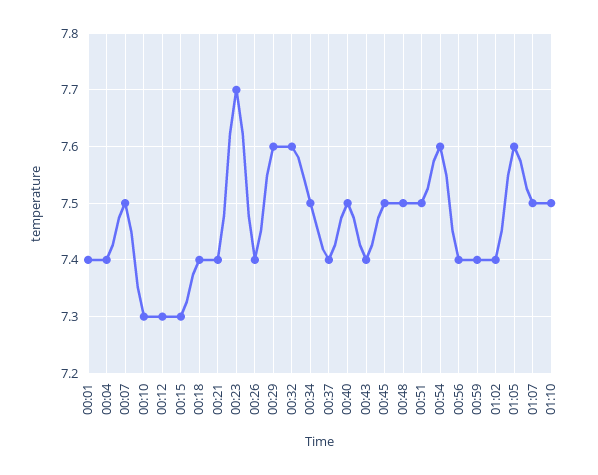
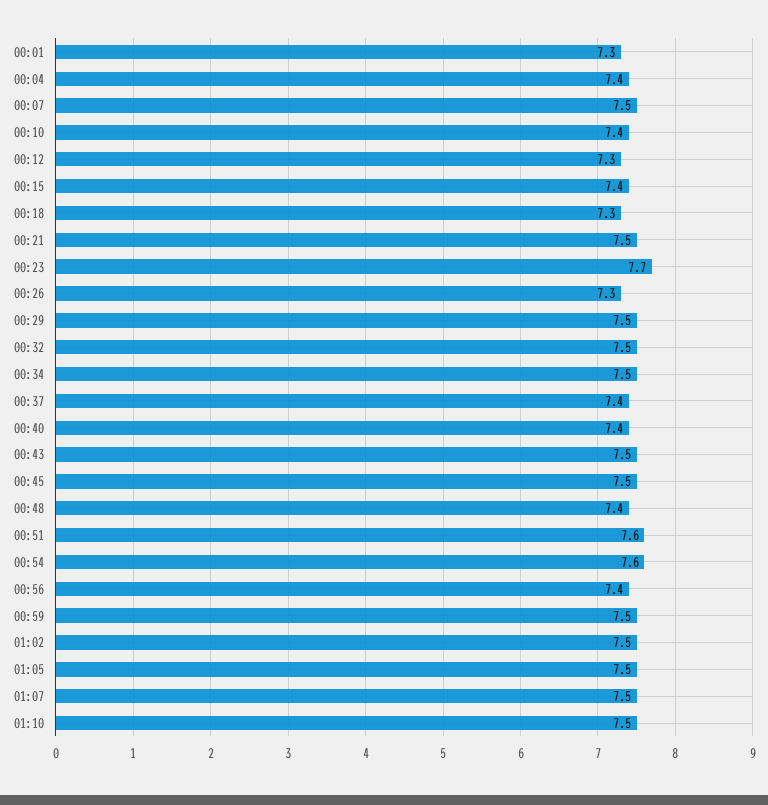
  {
-   "00:01": 7.4,
+   "00:01": 7.3,
    "00:04": 7.4,
    "00:07": 7.5,
-   "00:10": 7.3,
+   "00:10": 7.4,
    "00:12": 7.3,
-   "00:15": 7.3,
+   "00:15": 7.4,
-   "00:18": 7.4,
+   "00:18": 7.3,
-   "00:21": 7.4,
+   "00:21": 7.5,
    "00:23": 7.7,
-   "00:26": 7.4,
+   "00:26": 7.3,
-   "00:29": 7.6,
+   "00:29": 7.5,
-   "00:32": 7.6,
+   "00:32": 7.5,
    "00:34": 7.5,
    "00:37": 7.4,
-   "00:40": 7.5,
+   "00:40": 7.4,
-   "00:43": 7.4,
+   "00:43": 7.5,
    "00:45": 7.5,
-   "00:48": 7.5,
+   "00:48": 7.4,
-   "00:51": 7.5,
+   "00:51": 7.6,
    "00:54": 7.6,
    "00:56": 7.4,
-   "00:59": 7.4,
+   "00:59": 7.5,
-   "01:02": 7.4,
+   "01:02": 7.5,
-   "01:05": 7.6,
+   "01:05": 7.5,
    "01:07": 7.5,
    "01:10": 7.5
  }

